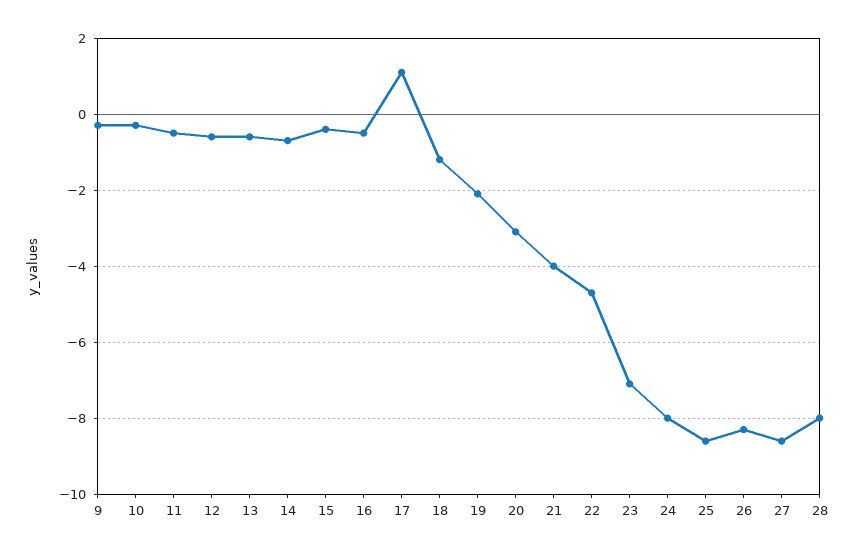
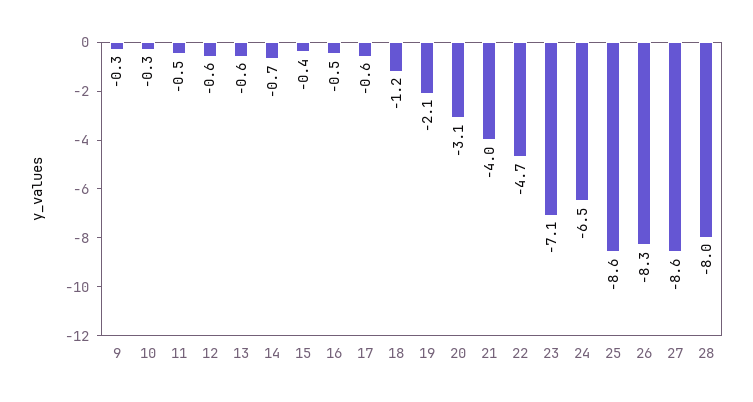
  {
    "9": -0.3,
    "10": -0.3,
    "11": -0.5,
    "12": -0.6,
    "13": -0.6,
    "14": -0.7,
    "15": -0.4,
    "16": -0.5,
-   "17": 1,
+   "17": -0.6,
    "18": -1.2,
    "19": -2.1,
    "20": -3.1,
    "21": -4,
    "22": -4.7,
    "23": -7.1,
-   "24": -8,
+   "24": -6.5,
    "25": -8.6,
    "26": -8.3,
    "27": -8.6,
    "28": -8
  }

